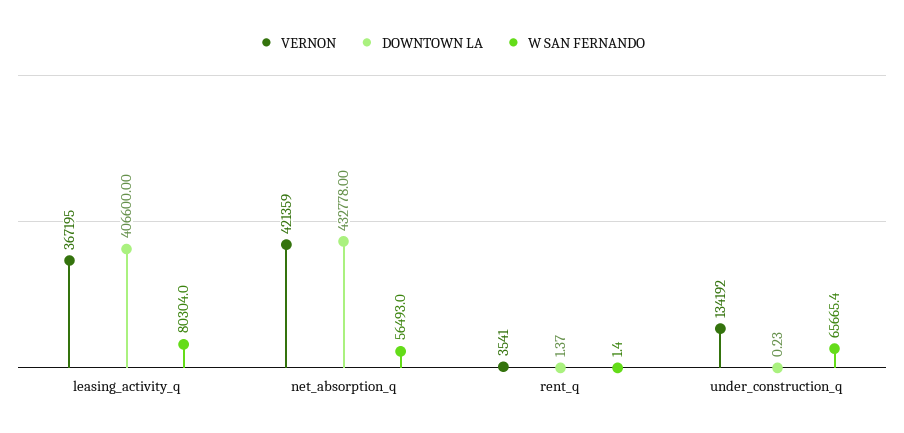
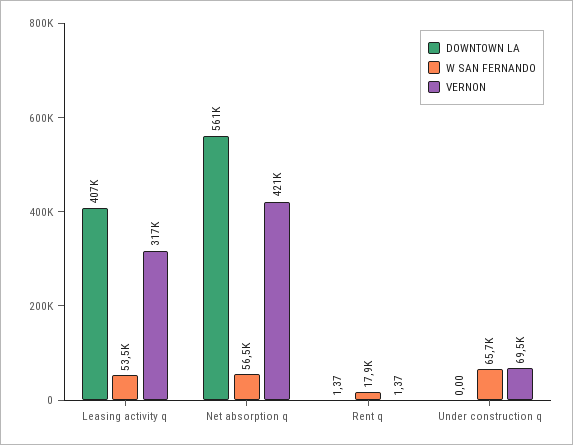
  {
    "VERNON": {
-     "leasing_activity_q": 367195,
+     "leasing_activity_q": 317000,
      "net_absorption_q": 421359,
-     "rent_q": 3541,
+     "rent_q": 1.37,
-     "under_construction_q": 134192
+     "under_construction_q": 69500
    },
    "DOWNTOWN LA": {
      "leasing_activity_q": 406600,
-     "net_absorption_q": 432778,
+     "net_absorption_q": 561000,
      "rent_q": 1.37,
-     "under_construction_q": 0.23
+     "under_construction_q": 0
    },
    "W SAN FERNANDO": {
-     "leasing_activity_q": 80304,
+     "leasing_activity_q": 53500,
      "net_absorption_q": 56493,
-     "rent_q": 1.4,
+     "rent_q": 17900,
      "under_construction_q": 65665.4
    }
  }

